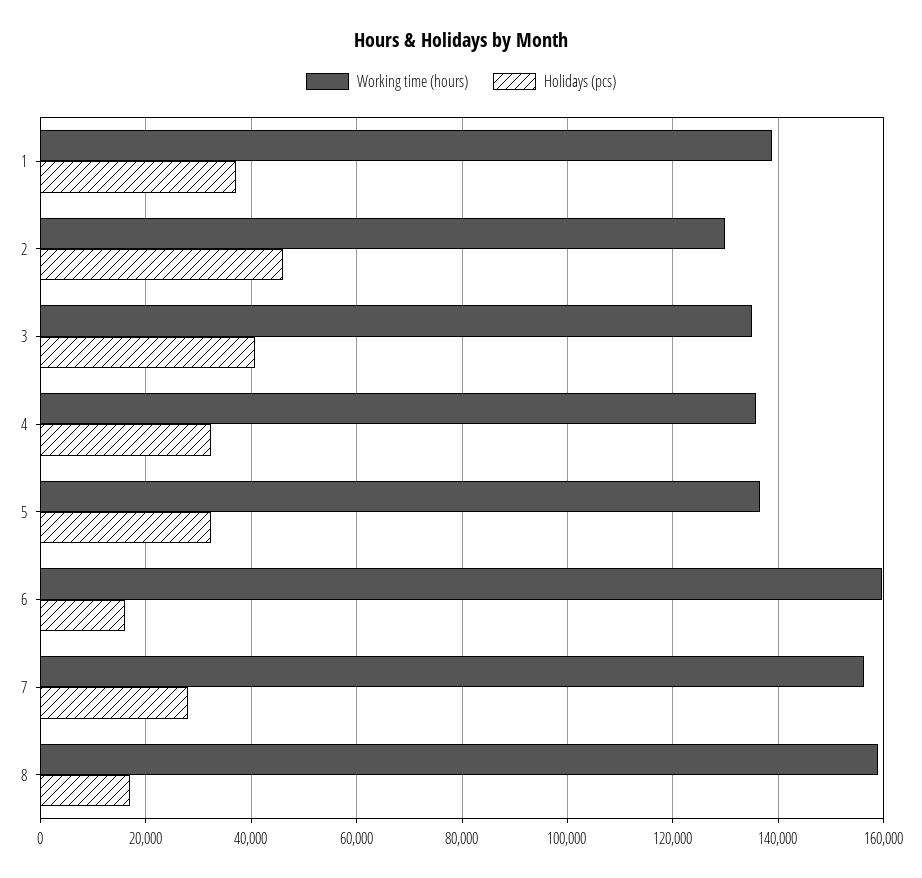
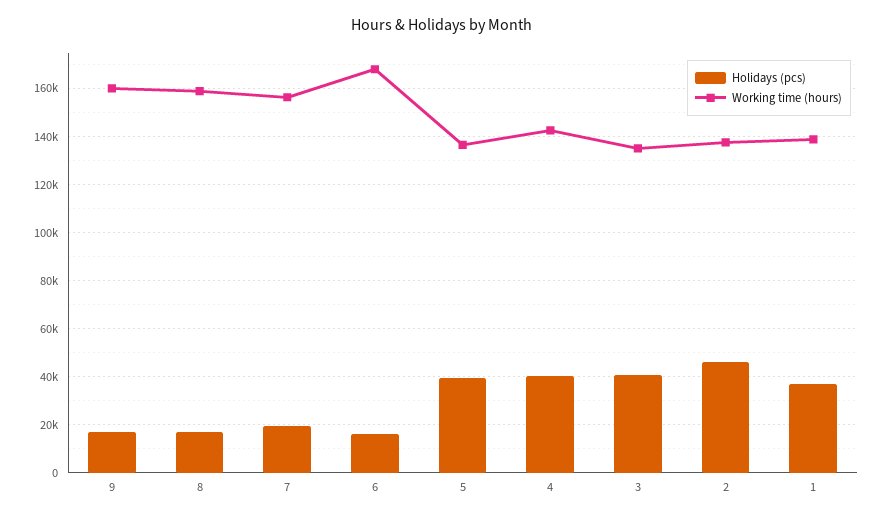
  {
    "Working time (hours)": {
      "1": 138000,
-     "2": 130000,
+     "2": 137500,
      "3": 136000,
-     "4": 136000,
+     "4": 142500,
      "5": 136000,
-     "6": 160000,
+     "6": 167500,
      "7": 156000,
-     "8": 158000
+     "8": 158000,
+     "9": 160000
    },
    "Holidays (pcs)": {
      "1": 38000,
      "2": 46000,
      "3": 40000,
-     "4": 32000,
+     "4": 40000,
-     "5": 32000,
+     "5": 40000,
      "6": 16000,
-     "7": 28000,
+     "7": 20000,
-     "8": 16000
+     "8": 16000,
+     "9": 17500
    }
  }

